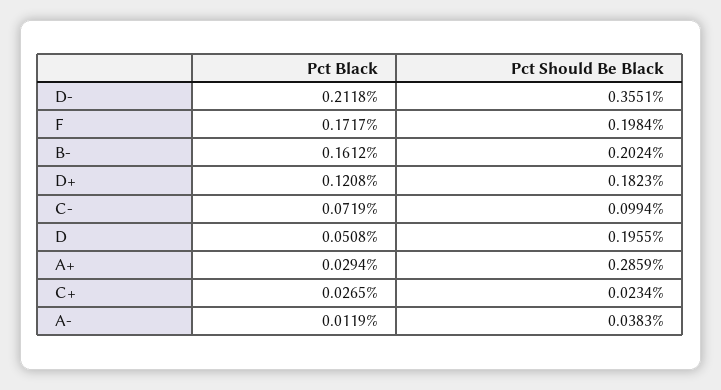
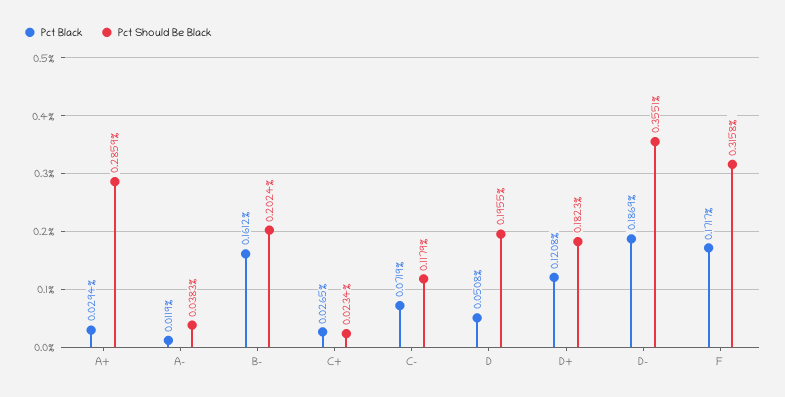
  {
    "Pct Black": {
-     "D-": 0.2118,
+     "D-": 0.1869,
      "F": 0.1717,
      "B-": 0.1612,
      "D+": 0.1208,
      "C-": 0.0719,
      "D": 0.0508,
      "A+": 0.0294,
      "C+": 0.0265,
      "A-": 0.0119
    },
    "Pct Should Be Black": {
      "D-": 0.3551,
-     "F": 0.1984,
+     "F": 0.3158,
      "B-": 0.2024,
      "D+": 0.1823,
-     "C-": 0.0994,
+     "C-": 0.1179,
      "D": 0.1955,
      "A+": 0.2859,
      "C+": 0.0234,
      "A-": 0.0383
    }
  }

